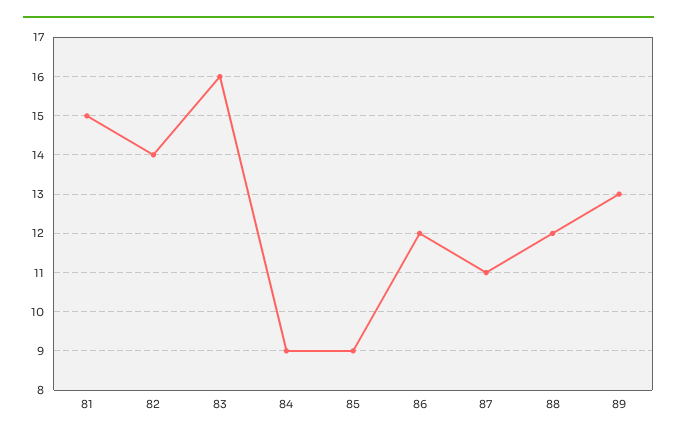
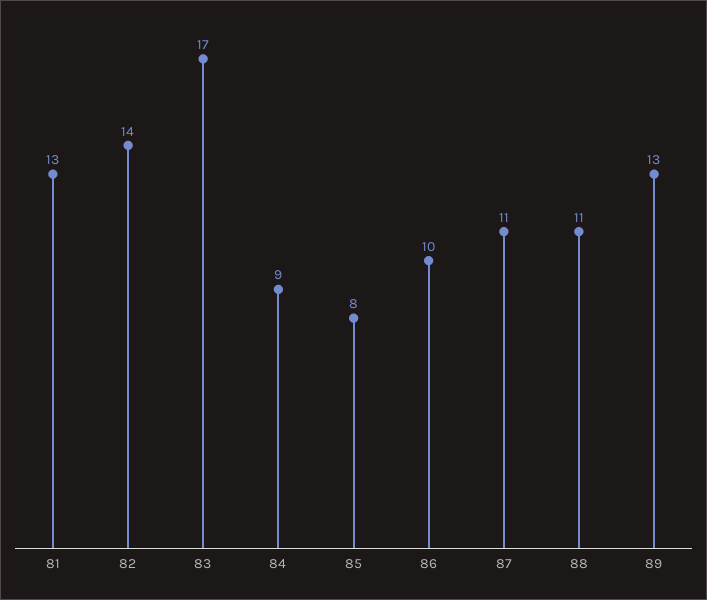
  {
-   "81": 15,
+   "81": 13,
    "82": 14,
-   "83": 16,
+   "83": 17,
    "84": 9,
-   "85": 9,
+   "85": 8,
-   "86": 12,
+   "86": 10,
    "87": 11,
-   "88": 12,
+   "88": 11,
    "89": 13
  }

